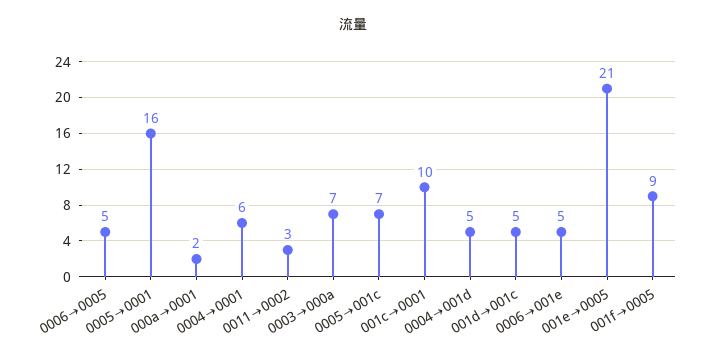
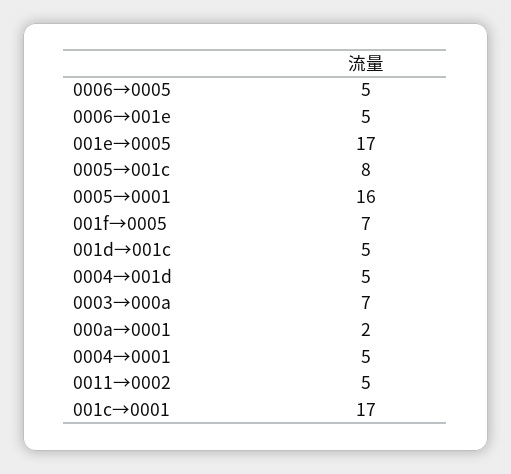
  {
    "0006→0005": 5,
    "0005→0001": 16,
    "000a→0001": 2,
-   "0004→0001": 6,
+   "0004→0001": 5,
-   "0011→0002": 3,
+   "0011→0002": 5,
    "0003→000a": 7,
-   "0005→001c": 7,
+   "0005→001c": 8,
-   "001c→0001": 10,
+   "001c→0001": 17,
    "0004→001d": 5,
    "001d→001c": 5,
    "0006→001e": 5,
-   "001e→0005": 21,
+   "001e→0005": 17,
-   "001f→0005": 9
+   "001f→0005": 7
  }

